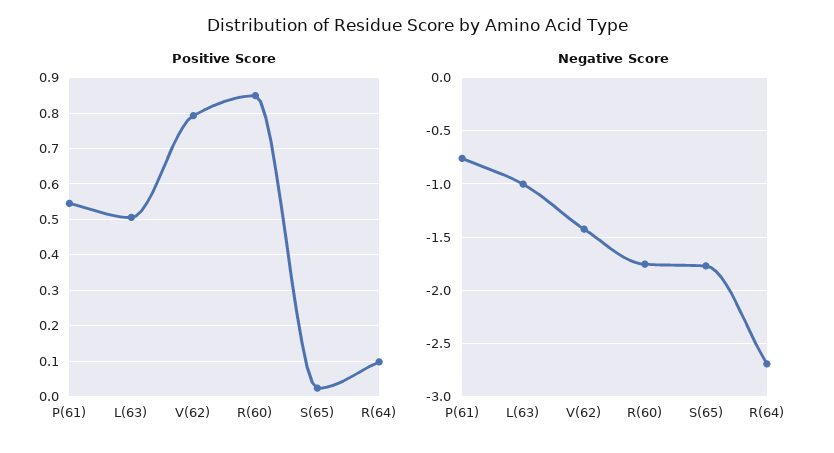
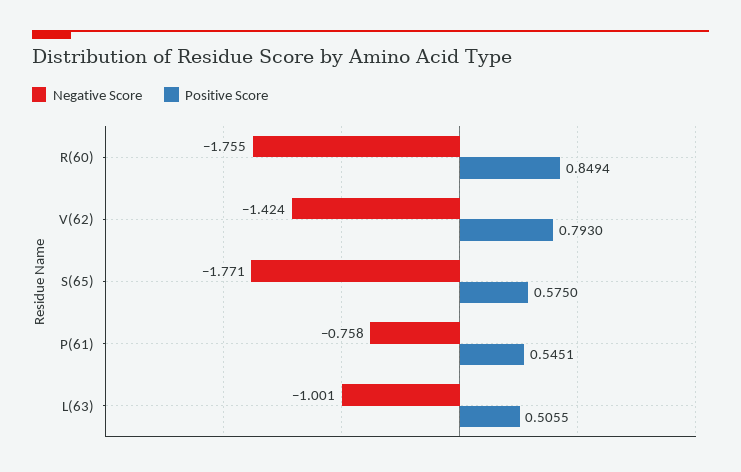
  {
    "Positive Score": {
      "P(61)": 0.5451,
      "L(63)": 0.5055,
      "V(62)": 0.793,
      "R(60)": 0.8494,
-     "S(65)": 0.02,
+     "S(65)": 0.575
-     "R(64)": 0.1
    },
    "Negative Score": {
      "P(61)": -0.758,
      "L(63)": -1.001,
      "V(62)": -1.424,
      "R(60)": -1.755,
-     "S(65)": -1.771,
+     "S(65)": -1.771
-     "R(64)": -2.7
    }
  }

